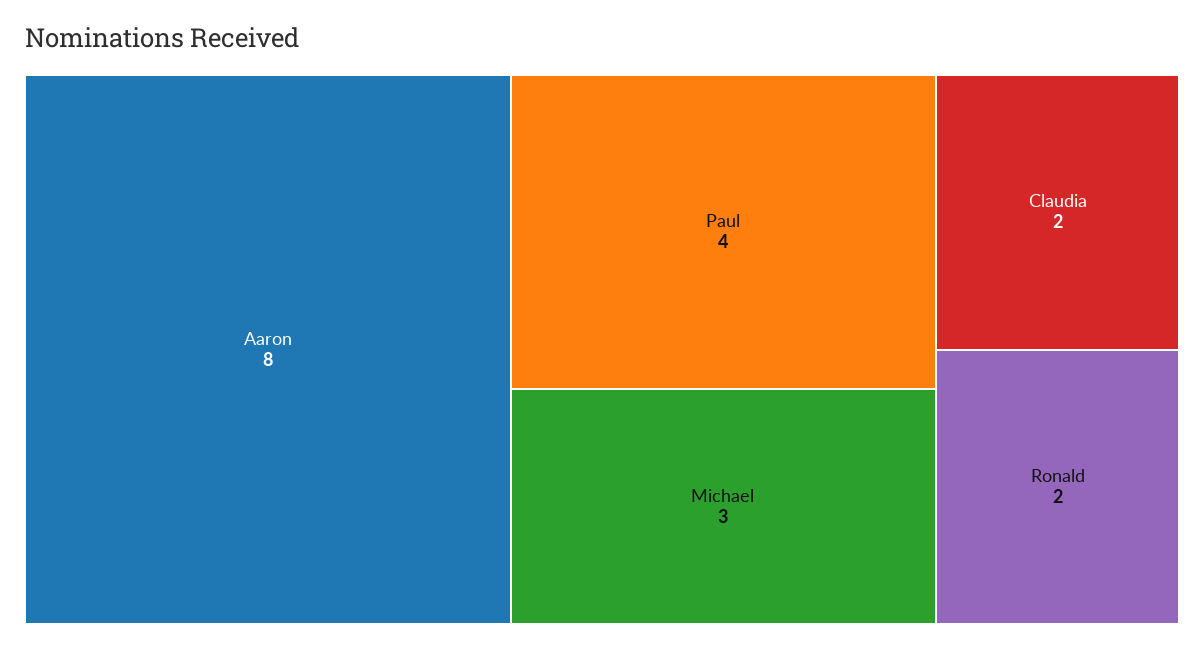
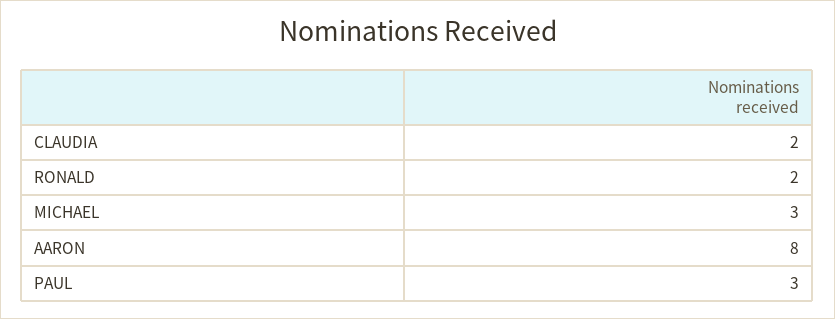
  {
    "Aaron": 8,
-   "Paul": 4,
+   "Paul": 3,
    "Michael": 3,
    "Claudia": 2,
    "Ronald": 2
  }

